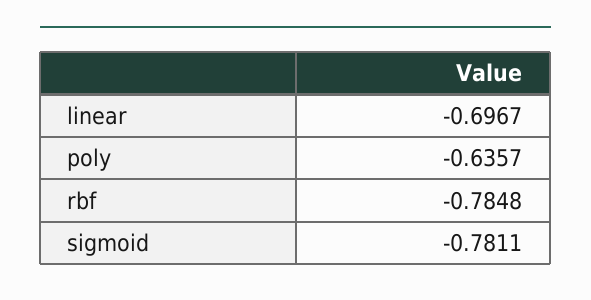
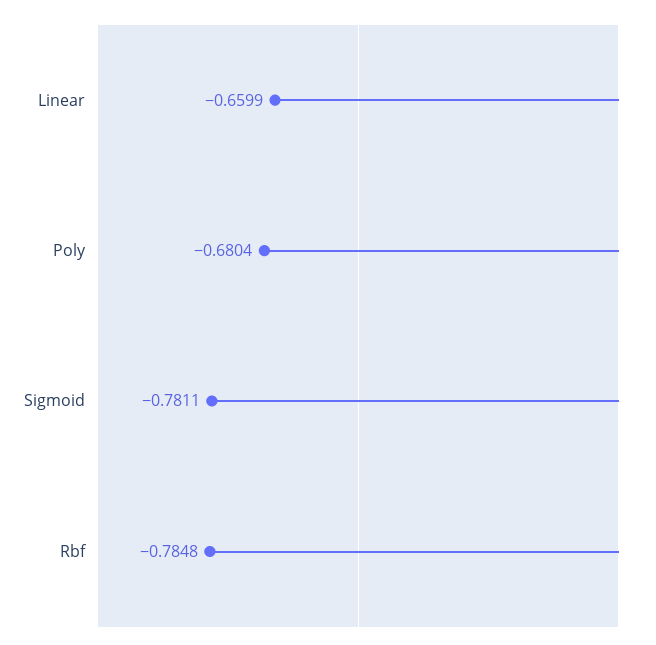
  {
-   "linear": -0.6967,
+   "linear": -0.6599,
-   "poly": -0.6357,
+   "poly": -0.6804,
    "rbf": -0.7848,
    "sigmoid": -0.7811
  }

